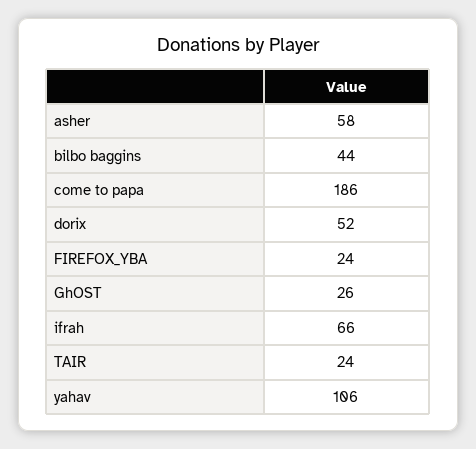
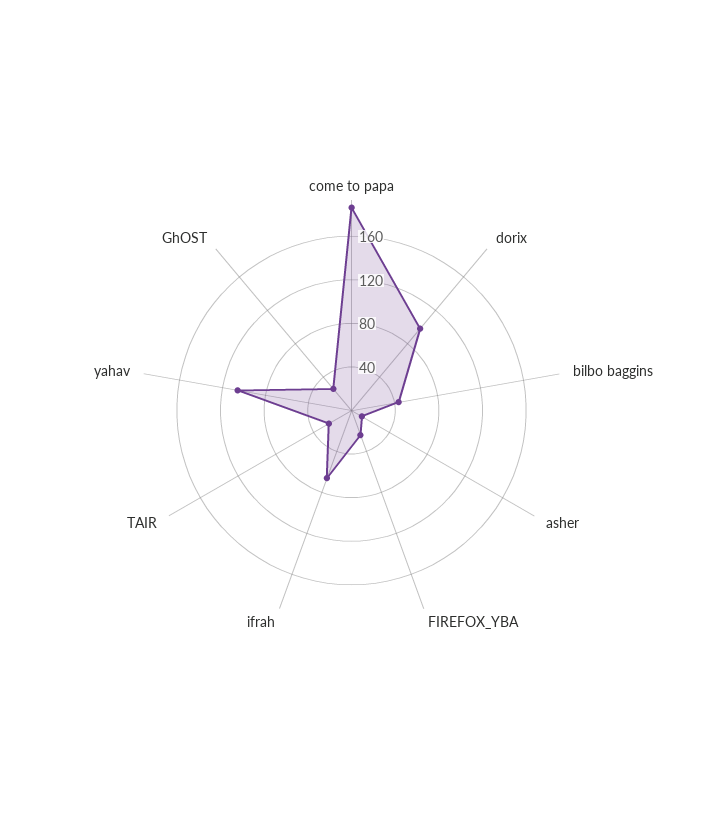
  {
-   "asher": 58,
+   "asher": 10,
    "bilbo baggins": 44,
    "come to papa": 186,
-   "dorix": 52,
+   "dorix": 100,
    "FIREFOX_YBA": 24,
    "GhOST": 26,
    "ifrah": 66,
    "TAIR": 24,
    "yahav": 106
  }

